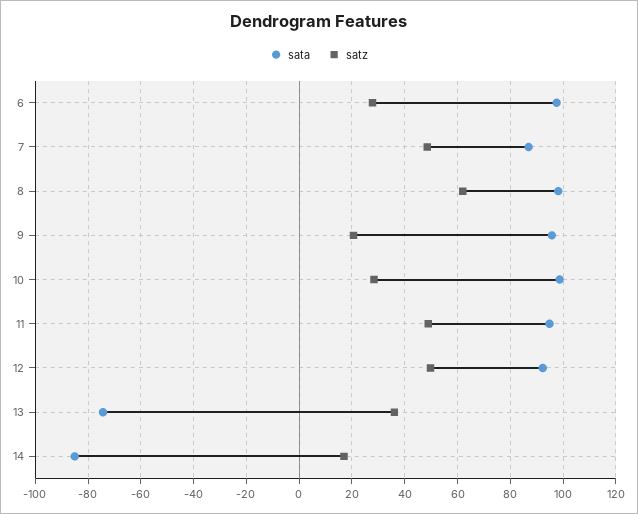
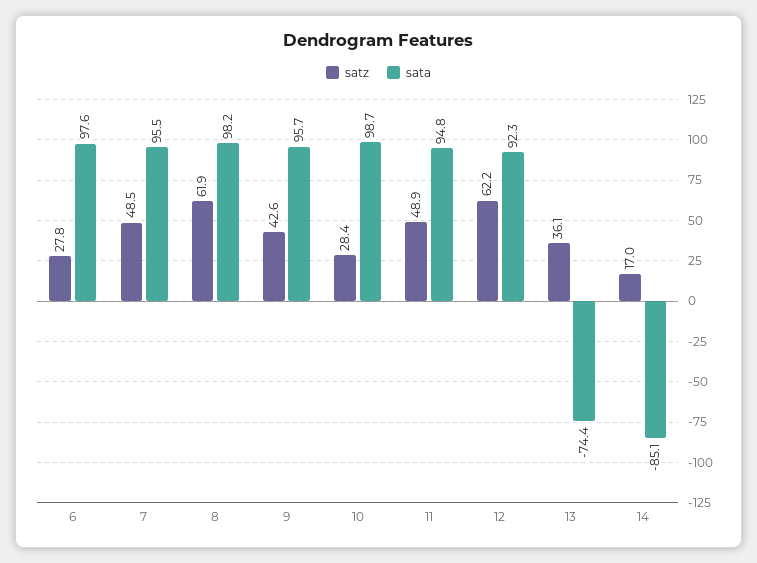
  {
    "sata": {
      "6": 97.6,
-     "7": 87.5,
+     "7": 95.5,
      "8": 98.2,
      "9": 95.7,
      "10": 98.7,
      "11": 94.8,
      "12": 92.3,
      "13": -74.4,
      "14": -85.1
    },
    "satz": {
      "6": 27.8,
      "7": 48.5,
      "8": 61.9,
-     "9": 20,
+     "9": 42.6,
      "10": 28.4,
      "11": 48.9,
-     "12": 50,
+     "12": 62.2,
      "13": 36.1,
      "14": 17
    }
  }

